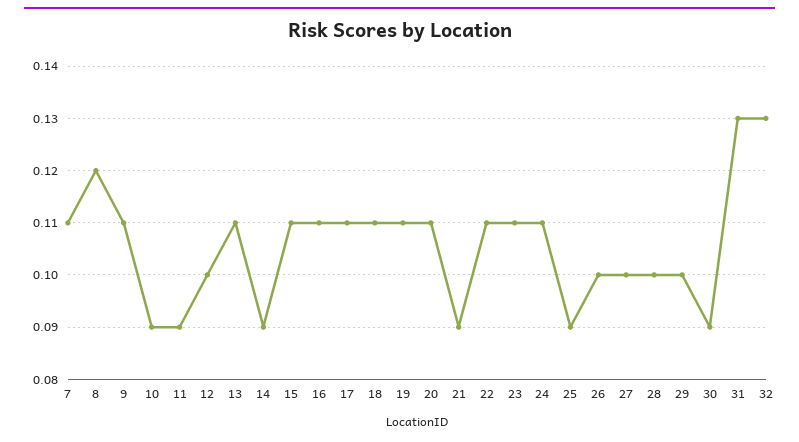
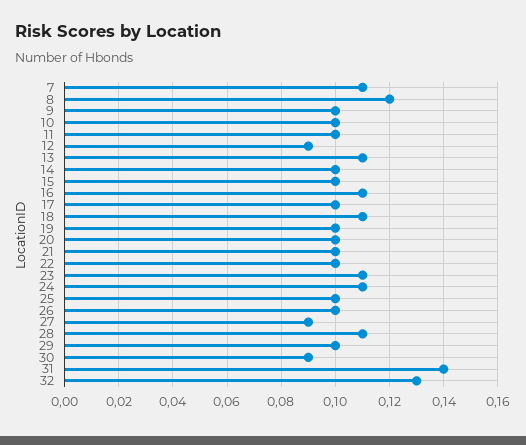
  {
    "7": 0.11,
    "8": 0.12,
-   "9": 0.11,
+   "9": 0.1,
-   "10": 0.09,
+   "10": 0.1,
-   "11": 0.09,
+   "11": 0.1,
-   "12": 0.1,
+   "12": 0.09,
    "13": 0.11,
-   "14": 0.09,
+   "14": 0.1,
-   "15": 0.11,
+   "15": 0.1,
    "16": 0.11,
-   "17": 0.11,
+   "17": 0.1,
    "18": 0.11,
-   "19": 0.11,
+   "19": 0.1,
-   "20": 0.11,
+   "20": 0.1,
-   "21": 0.09,
+   "21": 0.1,
-   "22": 0.11,
+   "22": 0.1,
    "23": 0.11,
    "24": 0.11,
-   "25": 0.09,
+   "25": 0.1,
    "26": 0.1,
-   "27": 0.1,
+   "27": 0.09,
-   "28": 0.1,
+   "28": 0.11,
    "29": 0.1,
    "30": 0.09,
-   "31": 0.13,
+   "31": 0.14,
    "32": 0.13
  }

